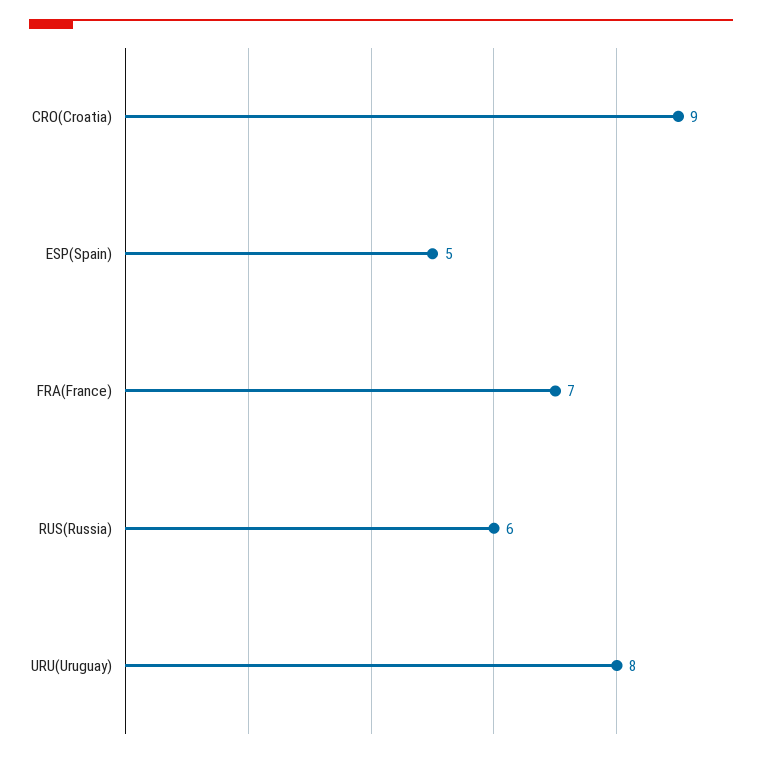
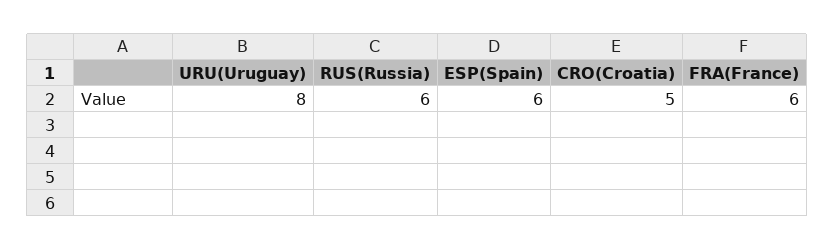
  {
-   "CRO(Croatia)": 9,
+   "CRO(Croatia)": 5,
-   "ESP(Spain)": 5,
+   "ESP(Spain)": 6,
-   "FRA(France)": 7,
+   "FRA(France)": 6,
    "RUS(Russia)": 6,
    "URU(Uruguay)": 8
  }

